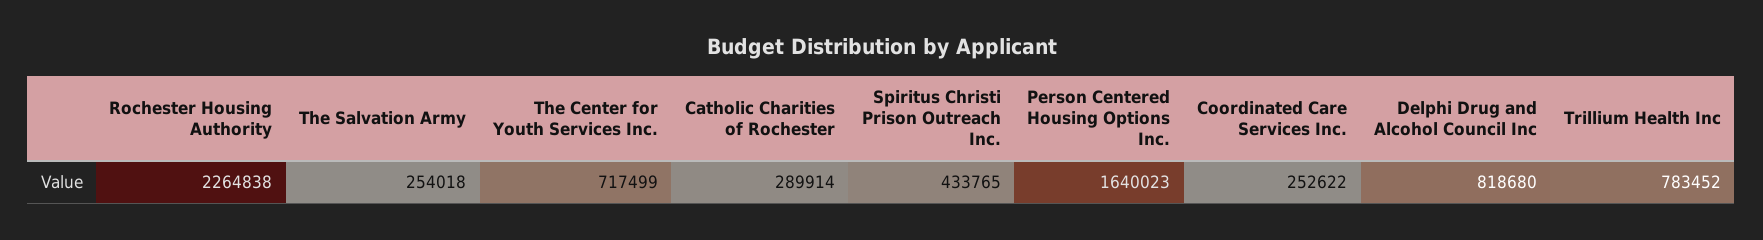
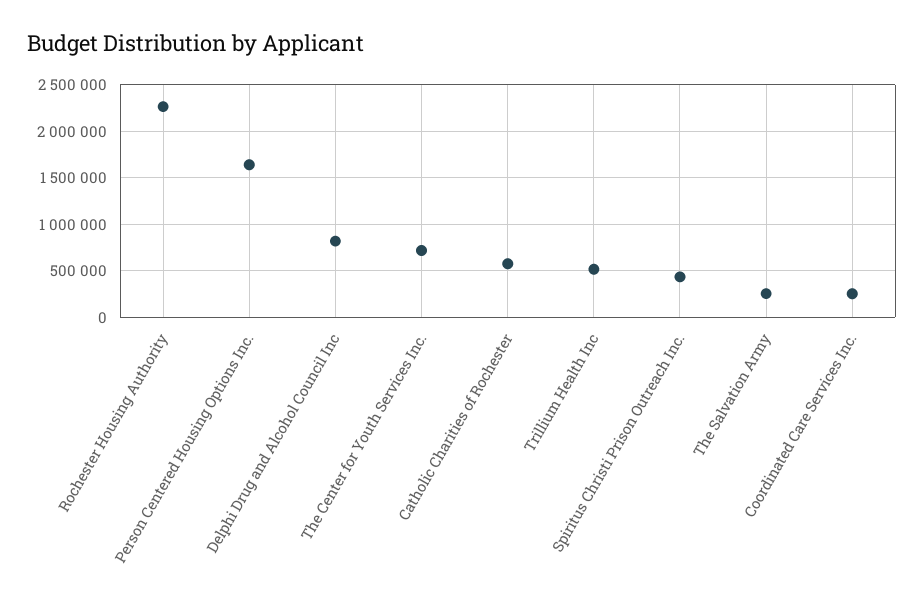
  {
    "Rochester Housing Authority": 2264838,
    "The Salvation Army": 254018,
    "The Center for Youth Services Inc.": 717499,
-   "Catholic Charities of Rochester": 289914,
+   "Catholic Charities of Rochester": 600000,
    "Spiritus Christi Prison Outreach Inc.": 433765,
    "Person Centered Housing Options Inc.": 1640023,
    "Coordinated Care Services Inc.": 252622,
    "Delphi Drug and Alcohol Council Inc": 818680,
-   "Trillium Health Inc": 783452
+   "Trillium Health Inc": 500000
  }

